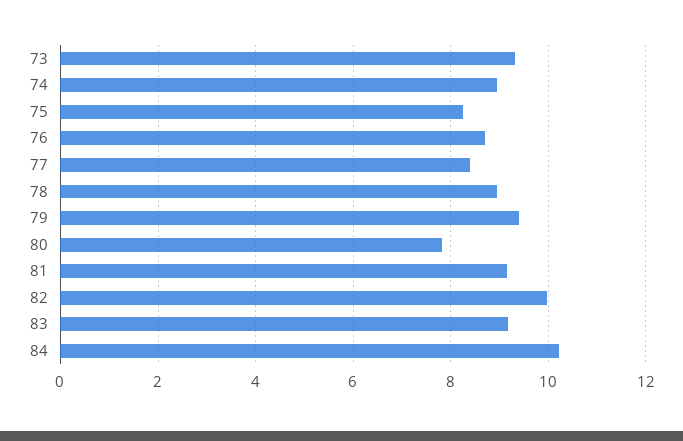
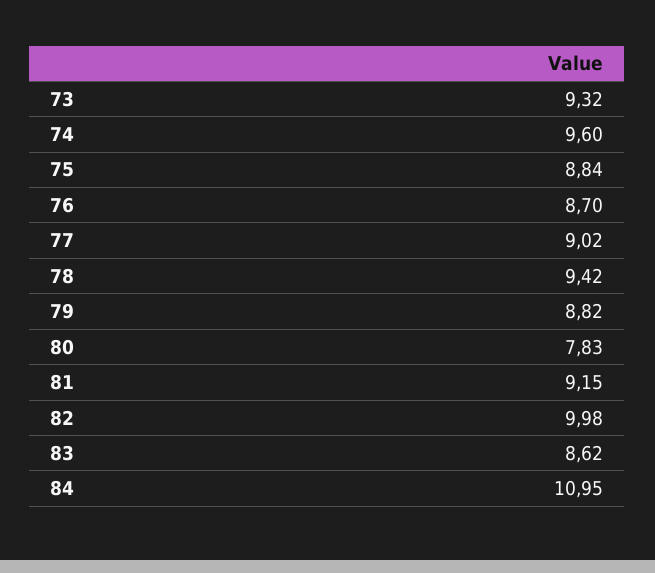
  {
    "73": 9.32,
-   "74": 9,
+   "74": 9.6,
-   "75": 8.2,
+   "75": 8.84,
    "76": 8.7,
-   "77": 8.4,
+   "77": 9.02,
-   "78": 9,
+   "78": 9.42,
-   "79": 9.4,
+   "79": 8.82,
    "80": 7.83,
    "81": 9.15,
    "82": 9.98,
-   "83": 9.2,
+   "83": 8.62,
-   "84": 10.2
+   "84": 10.95
  }

